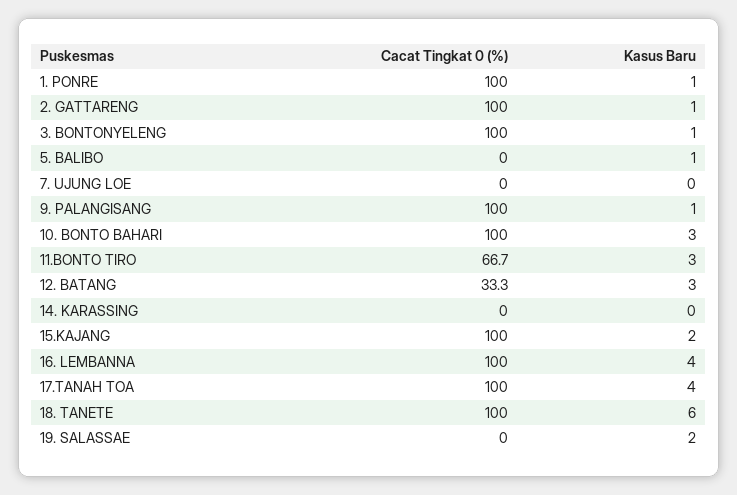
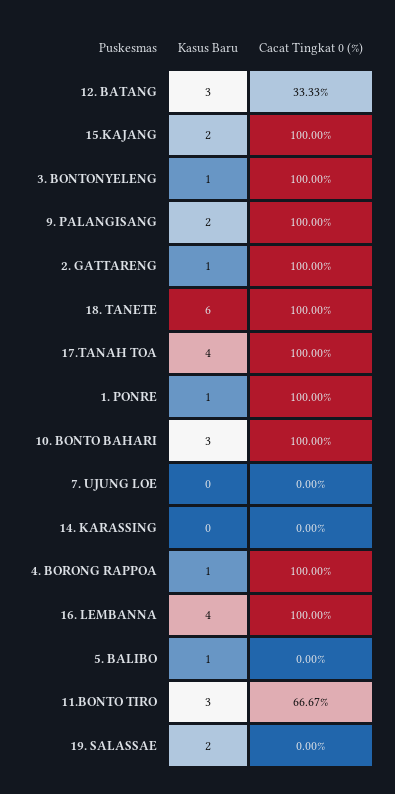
  {
    "Cacat Tingkat 0 (%)": {
      "1. PONRE": 100,
      "2. GATTARENG": 100,
      "3. BONTONYELENG": 100,
      "5. BALIBO": 0,
      "7. UJUNG LOE": 0,
      "9. PALANGISANG": 100,
      "10. BONTO BAHARI": 100,
      "11.BONTO TIRO": 66.67,
      "12. BATANG": 33.33,
      "14. KARASSING": 0,
      "15.KAJANG": 100,
      "16. LEMBANNA": 100,
      "17.TANAH TOA": 100,
      "18. TANETE": 100,
-     "19. SALASSAE": 0
+     "19. SALASSAE": 0,
+     "4. BORONG RAPPOA": 100
    },
    "Kasus Baru": {
      "1. PONRE": 1,
      "2. GATTARENG": 1,
      "3. BONTONYELENG": 1,
      "5. BALIBO": 1,
      "7. UJUNG LOE": 0,
-     "9. PALANGISANG": 1,
+     "9. PALANGISANG": 2,
      "10. BONTO BAHARI": 3,
      "11.BONTO TIRO": 3,
      "12. BATANG": 3,
      "14. KARASSING": 0,
      "15.KAJANG": 2,
      "16. LEMBANNA": 4,
      "17.TANAH TOA": 4,
      "18. TANETE": 6,
-     "19. SALASSAE": 2
+     "19. SALASSAE": 2,
+     "4. BORONG RAPPOA": 1
    }
  }

